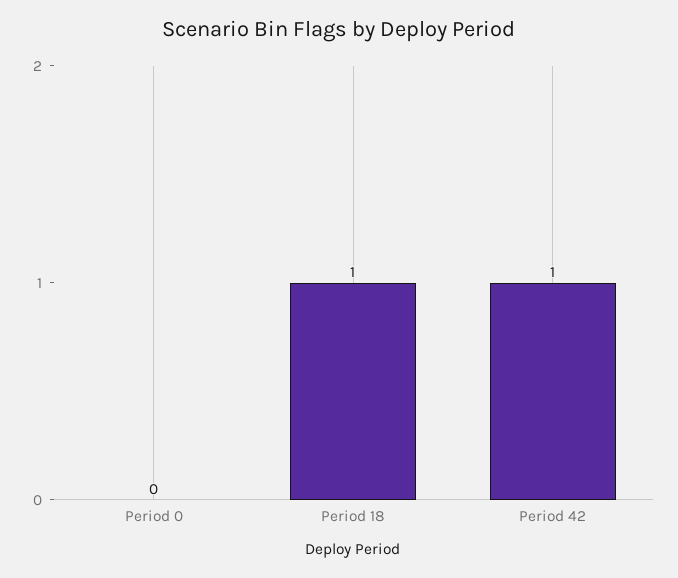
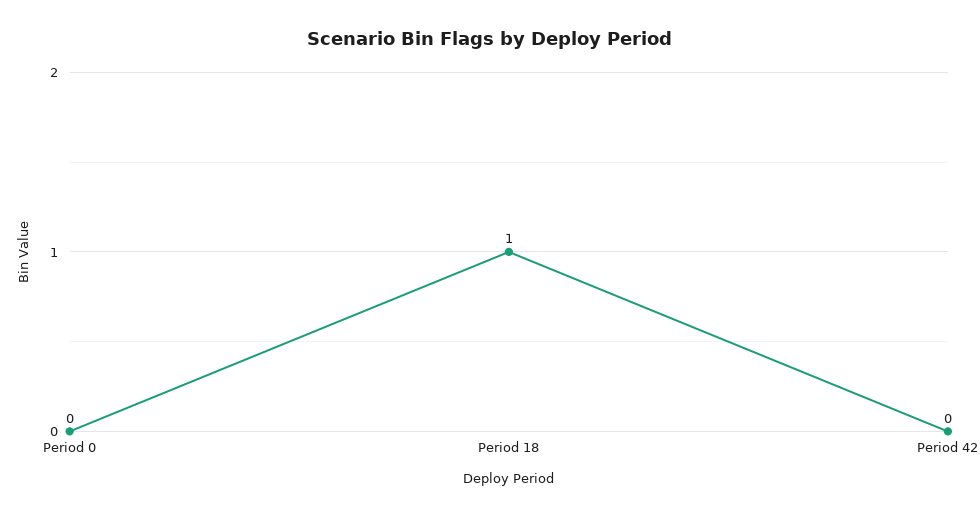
  {
    "Period 0": 0,
    "Period 18": 1,
-   "Period 42": 1
+   "Period 42": 0
  }

